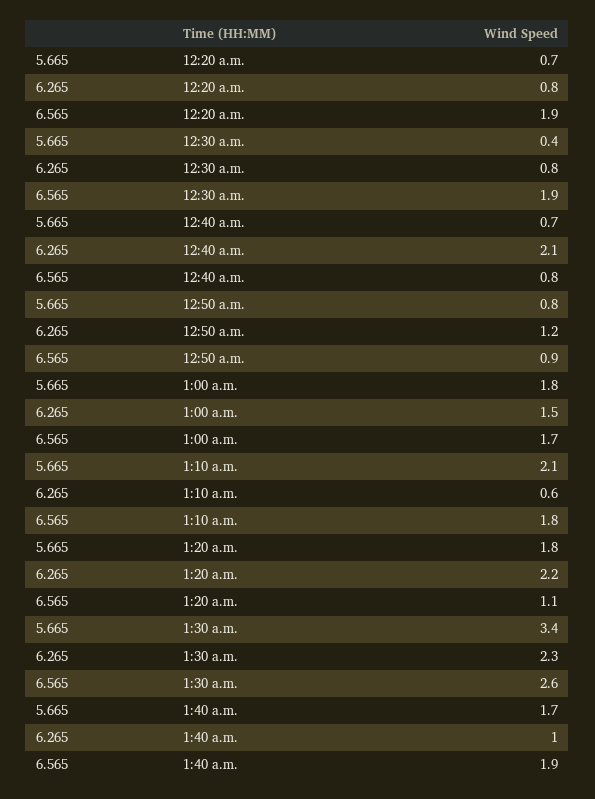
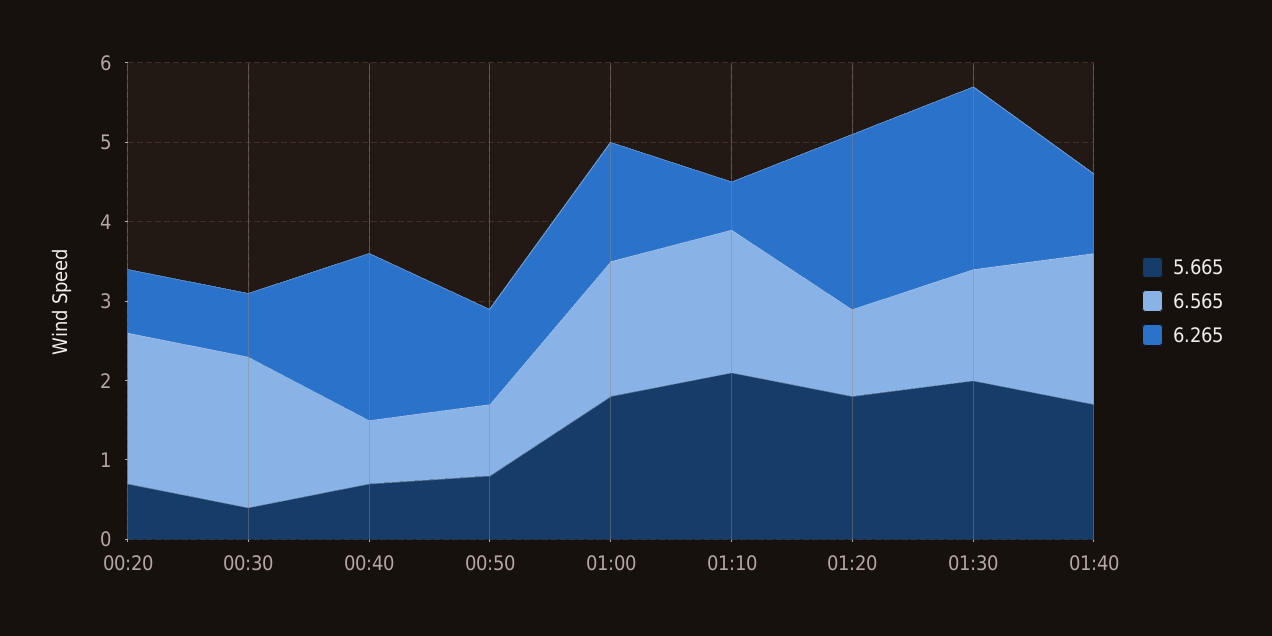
  {
    "5.665": {
      "12:20 a.m.": 0.7,
      "12:30 a.m.": 0.4,
      "12:40 a.m.": 0.7,
      "12:50 a.m.": 0.8,
      "1:00 a.m.": 1.8,
      "1:10 a.m.": 2.1,
      "1:20 a.m.": 1.8,
-     "1:30 a.m.": 3.4,
+     "1:30 a.m.": 2,
      "1:40 a.m.": 1.7
    },
    "6.265": {
      "12:20 a.m.": 0.8,
      "12:30 a.m.": 0.8,
      "12:40 a.m.": 2.1,
      "12:50 a.m.": 1.2,
      "1:00 a.m.": 1.5,
      "1:10 a.m.": 0.6,
      "1:20 a.m.": 2.2,
      "1:30 a.m.": 2.3,
      "1:40 a.m.": 1
    },
    "6.565": {
      "12:20 a.m.": 1.9,
      "12:30 a.m.": 1.9,
      "12:40 a.m.": 0.8,
      "12:50 a.m.": 0.9,
      "1:00 a.m.": 1.7,
      "1:10 a.m.": 1.8,
      "1:20 a.m.": 1.1,
-     "1:30 a.m.": 2.6,
+     "1:30 a.m.": 1.5,
      "1:40 a.m.": 1.9
    }
  }

